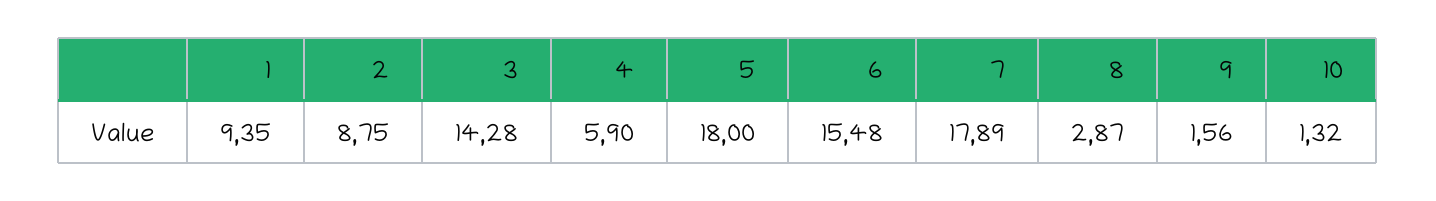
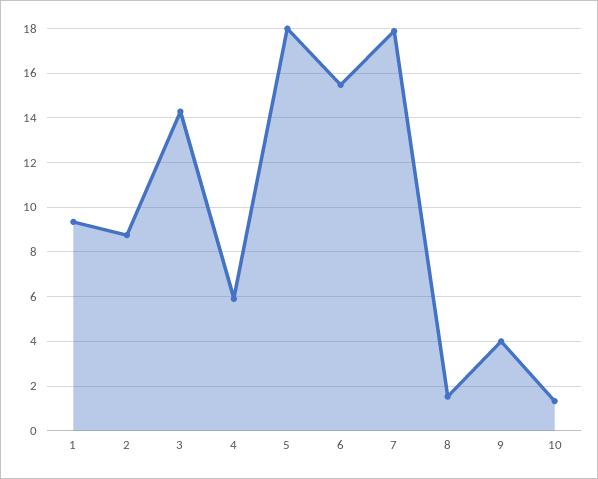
  {
    "1": 9.35,
    "2": 8.75,
    "3": 14.28,
    "4": 5.9,
    "5": 18,
    "6": 15.48,
    "7": 17.89,
-   "8": 2.87,
+   "8": 1.5,
-   "9": 1.56,
+   "9": 4,
    "10": 1.32
  }

